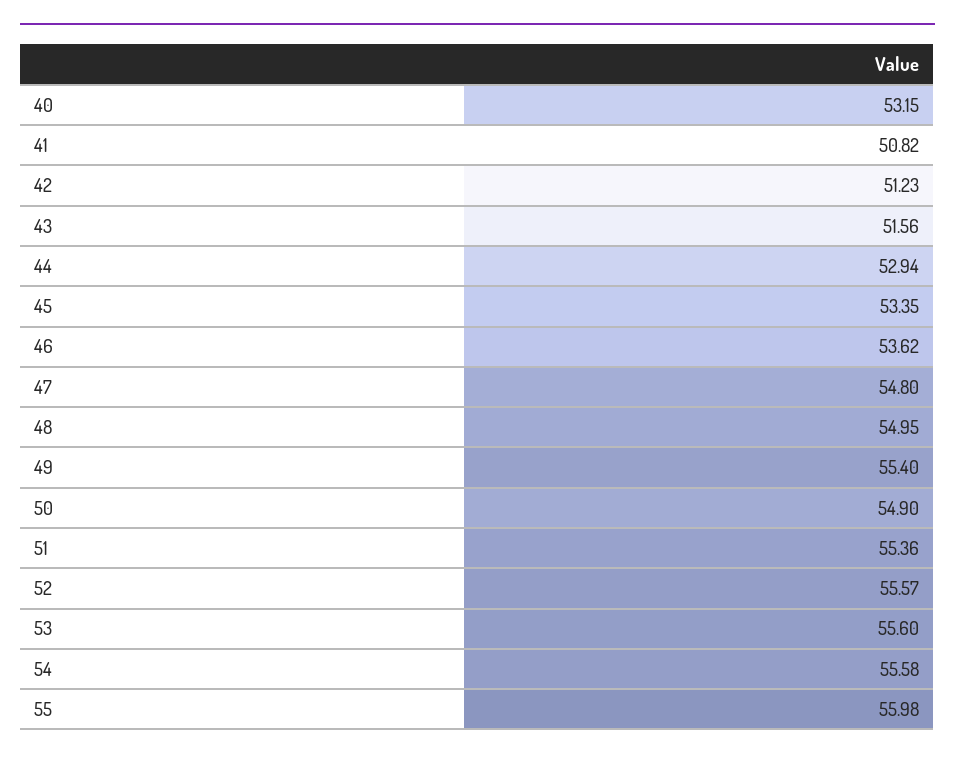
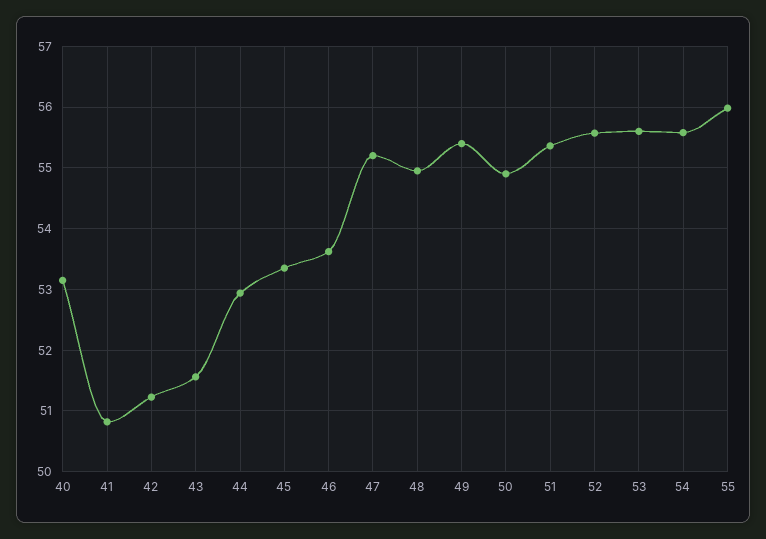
  {
    "40": 53.15,
    "41": 50.82,
    "42": 51.23,
    "43": 51.56,
    "44": 52.94,
    "45": 53.35,
    "46": 53.62,
-   "47": 54.8,
+   "47": 55.2,
    "48": 54.95,
    "49": 55.4,
    "50": 54.9,
    "51": 55.36,
    "52": 55.57,
    "53": 55.6,
    "54": 55.58,
    "55": 55.98
  }

